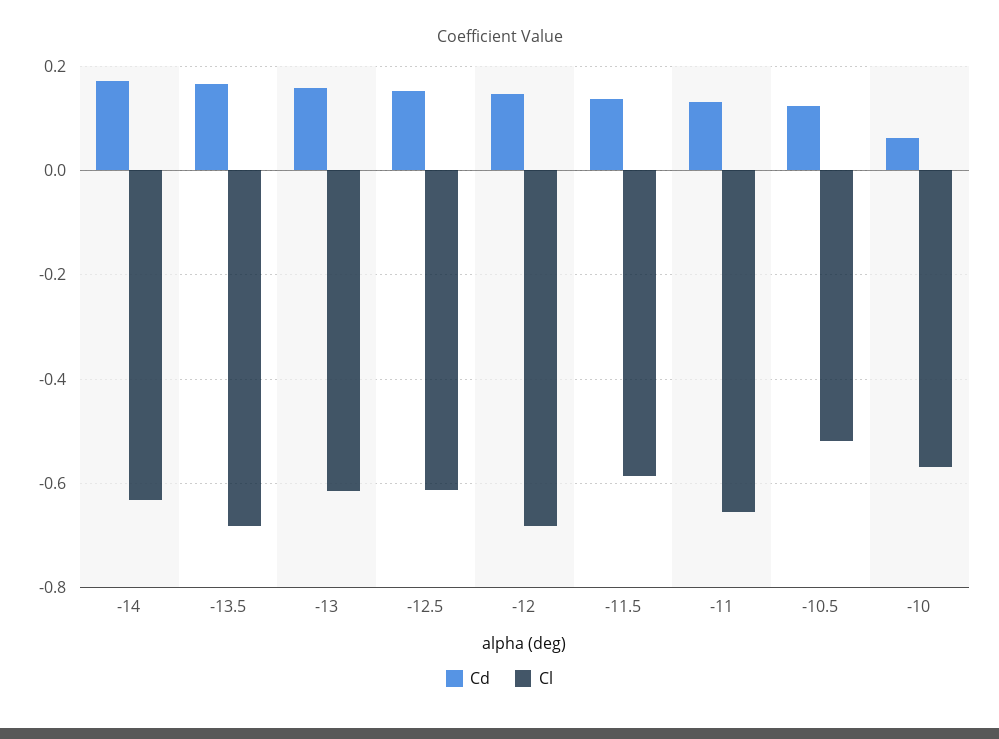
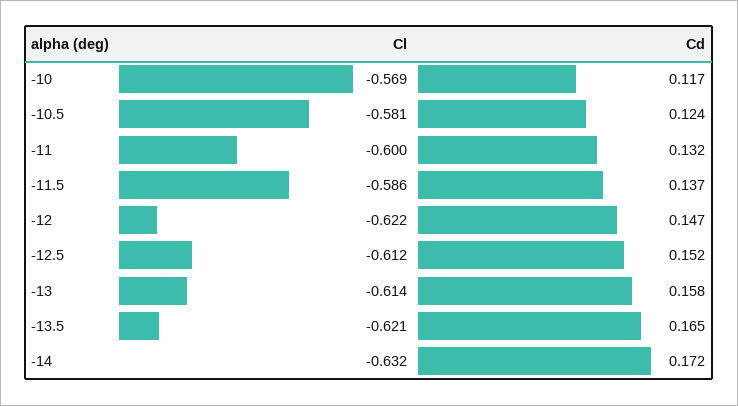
  {
    "Cd": {
      "-14": 0.172,
      "-13.5": 0.165,
      "-13": 0.158,
      "-12.5": 0.152,
      "-12": 0.147,
      "-11.5": 0.137,
      "-11": 0.132,
      "-10.5": 0.124,
-     "-10": 0.06
+     "-10": 0.117
    },
    "Cl": {
      "-14": -0.632,
-     "-13.5": -0.68,
+     "-13.5": -0.621,
      "-13": -0.614,
      "-12.5": -0.612,
-     "-12": -0.68,
+     "-12": -0.622,
      "-11.5": -0.586,
-     "-11": -0.66,
+     "-11": -0.6,
-     "-10.5": -0.52,
+     "-10.5": -0.581,
      "-10": -0.569
    }
  }

